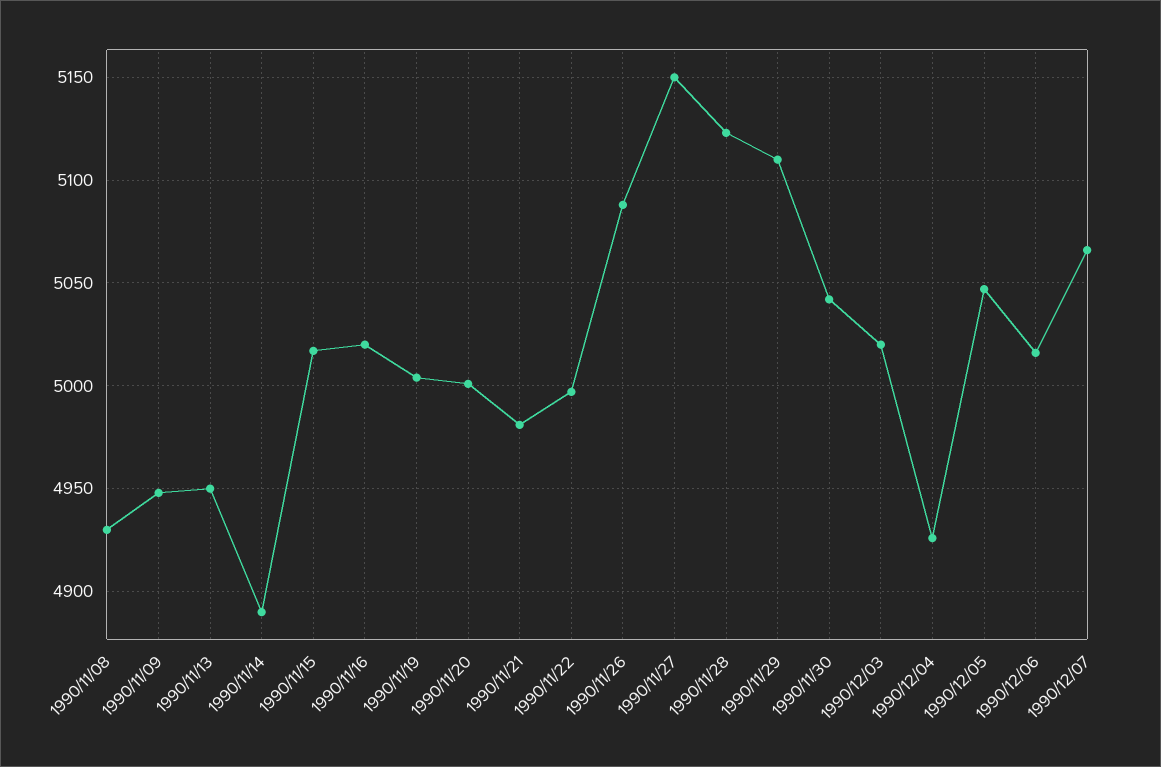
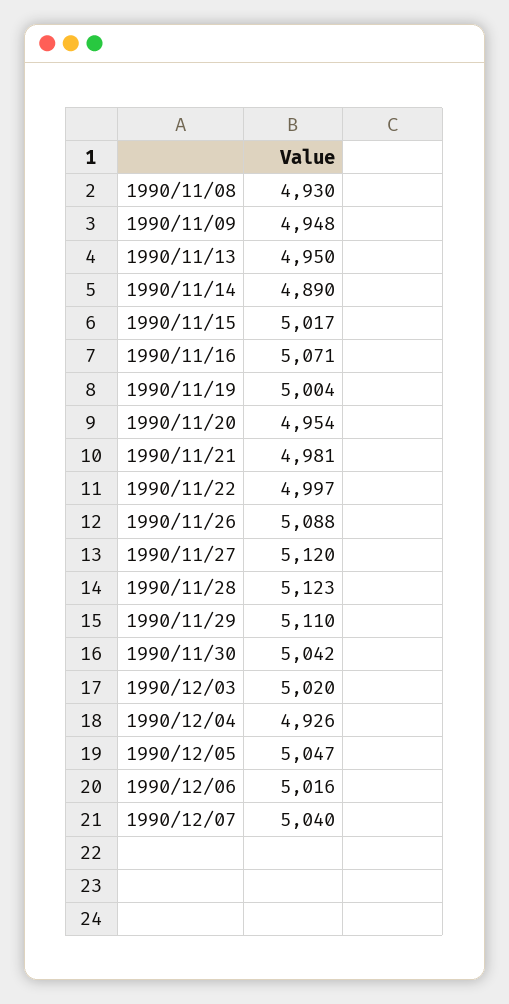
  {
    "1990/11/08": 4930,
    "1990/11/09": 4948,
    "1990/11/13": 4950,
    "1990/11/14": 4890,
    "1990/11/15": 5017,
-   "1990/11/16": 5020,
+   "1990/11/16": 5071,
    "1990/11/19": 5004,
-   "1990/11/20": 5000,
+   "1990/11/20": 4954,
    "1990/11/21": 4981,
    "1990/11/22": 4997,
    "1990/11/26": 5088,
-   "1990/11/27": 5150,
+   "1990/11/27": 5120,
    "1990/11/28": 5123,
    "1990/11/29": 5110,
    "1990/11/30": 5042,
    "1990/12/03": 5020,
    "1990/12/04": 4926,
    "1990/12/05": 5047,
    "1990/12/06": 5016,
-   "1990/12/07": 5065
+   "1990/12/07": 5040
  }

